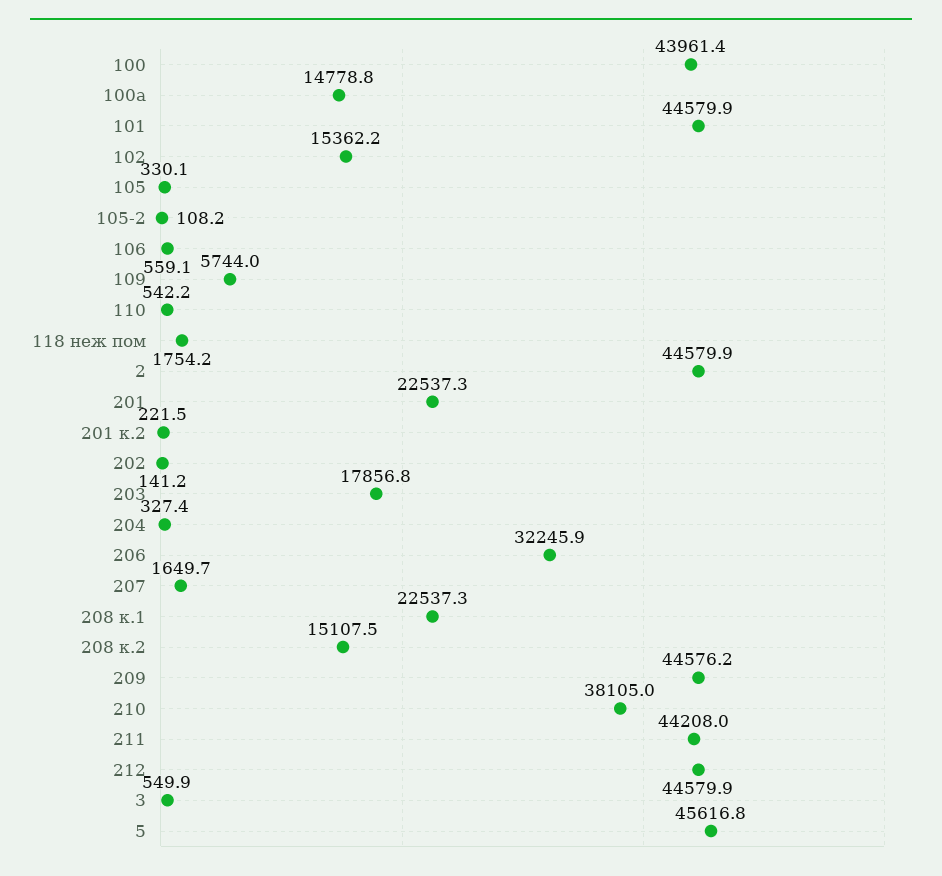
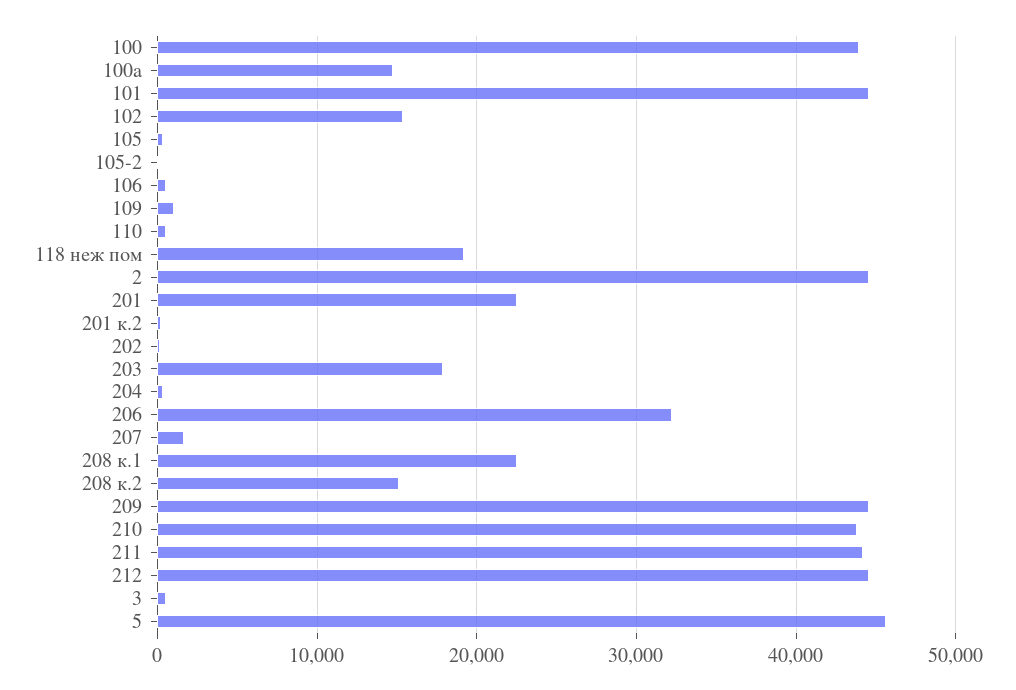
  {
    "100": 43961.4,
    "100а": 14778.8,
    "101": 44579.9,
    "102": 15362.2,
    "105": 330.1,
    "105-2": 108.2,
    "106": 559.1,
-   "109": 5744,
+   "109": 1000,
    "110": 542.2,
-   "118 неж пом": 1754.2,
+   "118 неж пом": 19000,
    "2": 44579.9,
    "201": 22537.3,
    "201 к.2": 221.5,
    "202": 141.2,
    "203": 17856.8,
    "204": 327.4,
    "206": 32245.9,
    "207": 1649.7,
    "208 к.1": 22537.3,
    "208 к.2": 15107.5,
    "209": 44576.2,
-   "210": 38105,
+   "210": 44000,
    "211": 44208,
    "212": 44579.9,
    "3": 549.9,
    "5": 45616.8
  }

